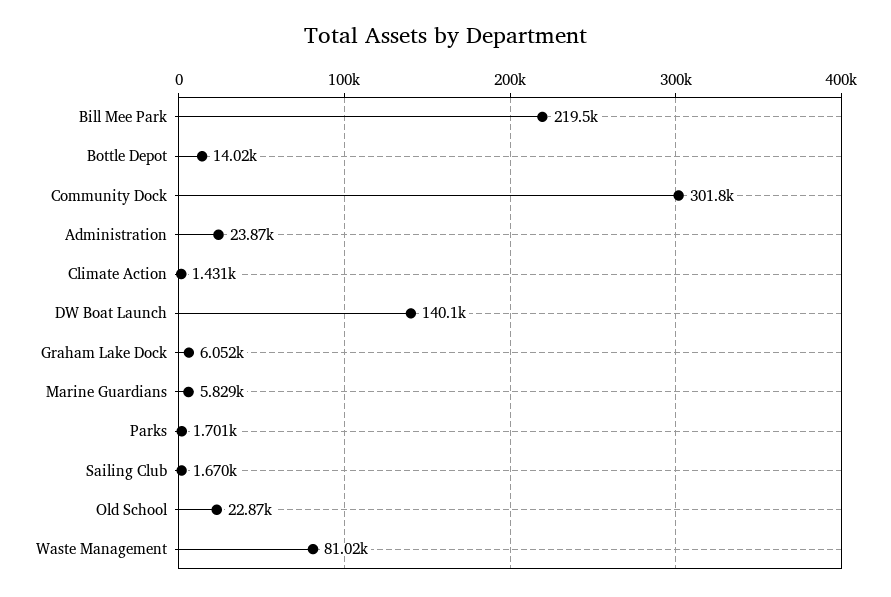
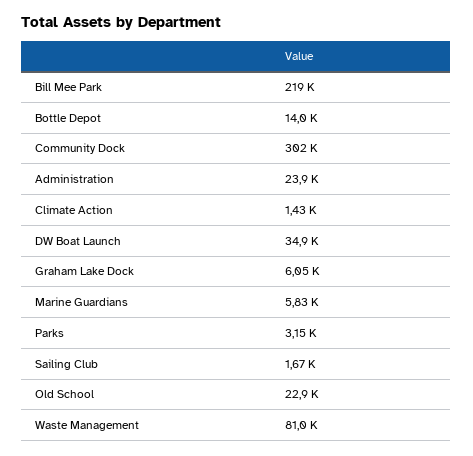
  {
    "Bill Mee Park": 219500,
    "Bottle Depot": 14020,
    "Community Dock": 301800,
    "Administration": 23870,
    "Climate Action": 1431,
-   "DW Boat Launch": 140100,
+   "DW Boat Launch": 34900,
    "Graham Lake Dock": 6052,
    "Marine Guardians": 5829,
-   "Parks": 1701,
+   "Parks": 3150,
    "Sailing Club": 1670,
    "Old School": 22870,
    "Waste Management": 81020
  }

